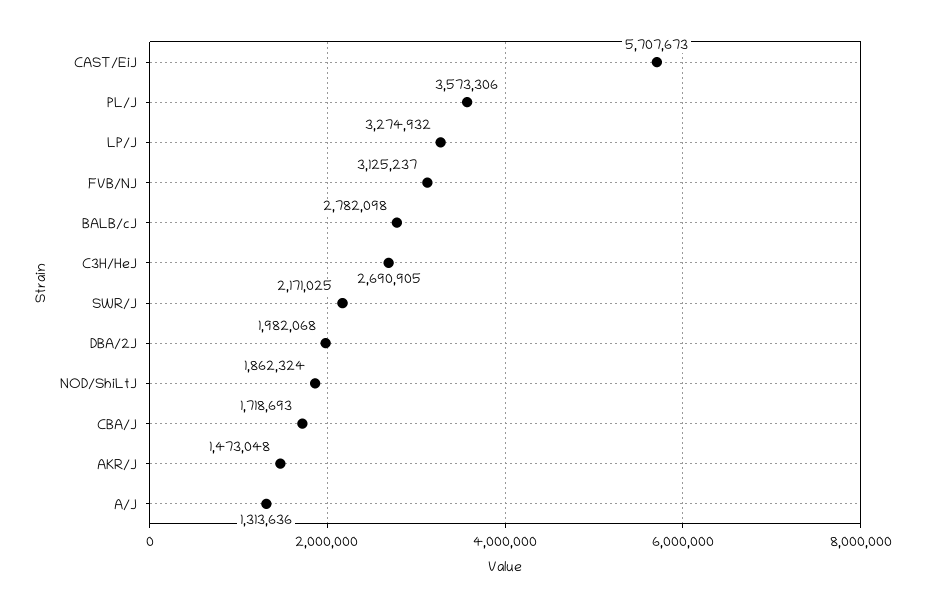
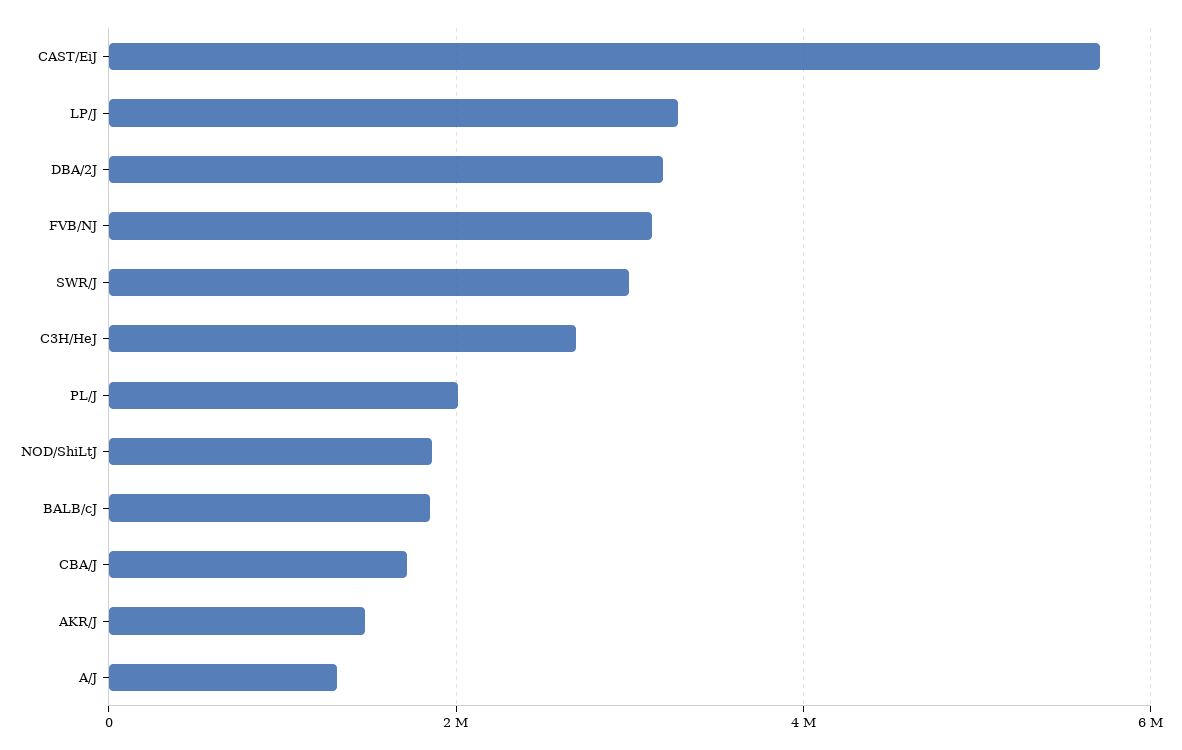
  {
    "CAST/EiJ": 5707673,
-   "PL/J": 3573306,
+   "PL/J": 2000000,
    "LP/J": 3274932,
    "FVB/NJ": 3125237,
-   "BALB/cJ": 2782098,
+   "BALB/cJ": 1800000,
    "C3H/HeJ": 2690905,
-   "SWR/J": 2171025,
+   "SWR/J": 3000000,
-   "DBA/2J": 1982068,
+   "DBA/2J": 3200000,
    "NOD/ShiLtJ": 1862324,
    "CBA/J": 1718693,
    "AKR/J": 1473048,
    "A/J": 1313636
  }

